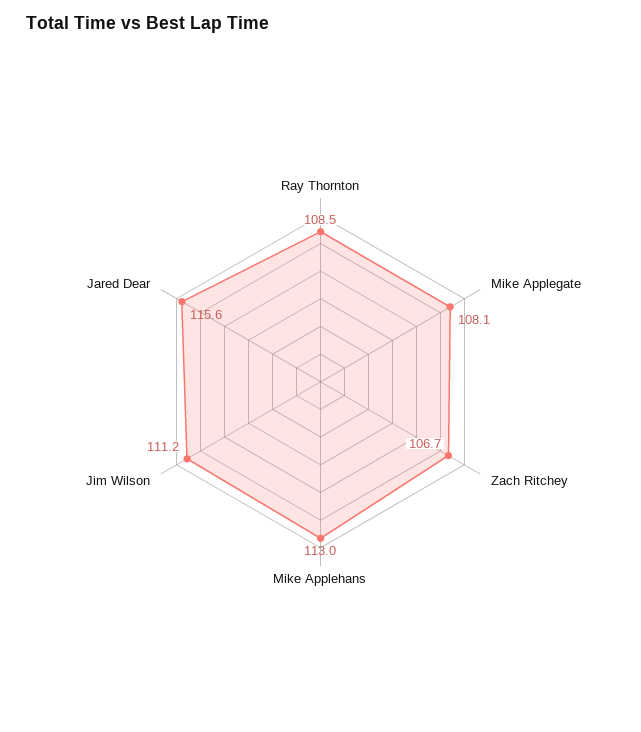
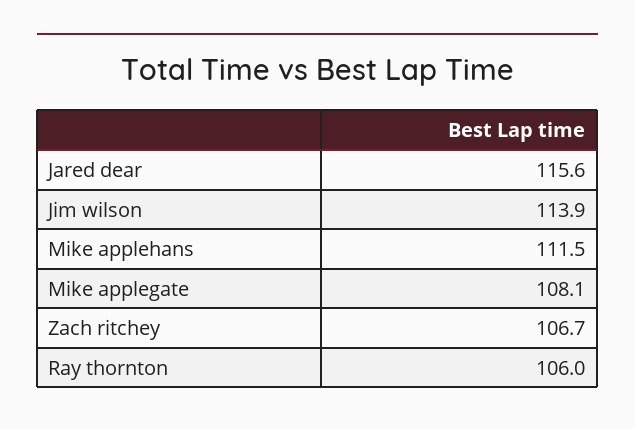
  {
-   "Ray Thornton": 108.5,
+   "Ray Thornton": 106,
    "Mike Applegate": 108.1,
    "Zach Ritchey": 106.7,
-   "Mike Applehans": 113,
+   "Mike Applehans": 111.5,
-   "Jim Wilson": 111.2,
+   "Jim Wilson": 113.9,
    "Jared Dear": 115.6
  }

